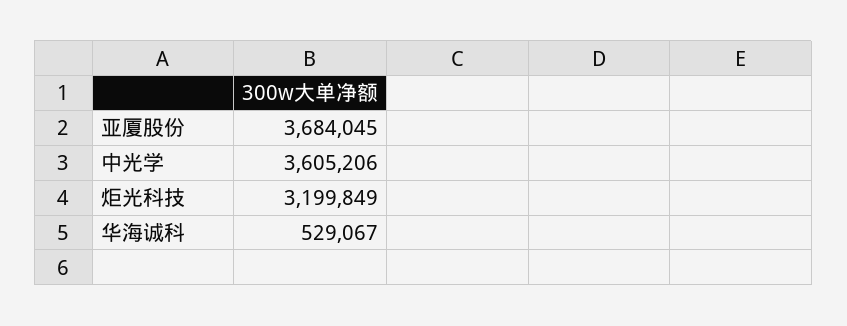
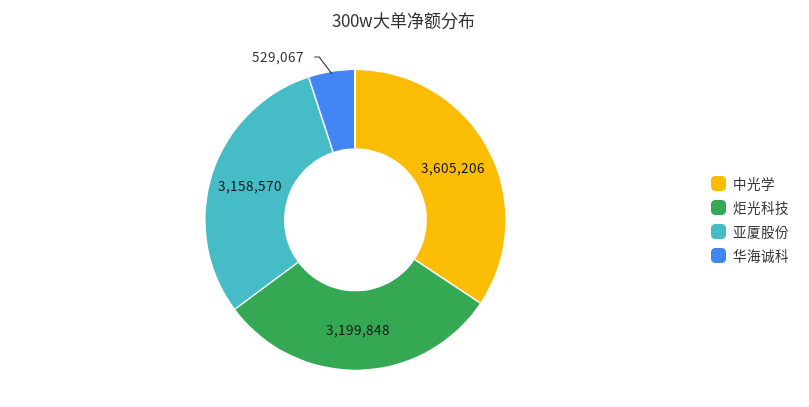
  {
-   "亚厦股份": 3684045,
+   "亚厦股份": 3158570,
    "中光学": 3605206,
-   "炬光科技": 3199849,
+   "炬光科技": 3199848,
    "华海诚科": 529067
  }

